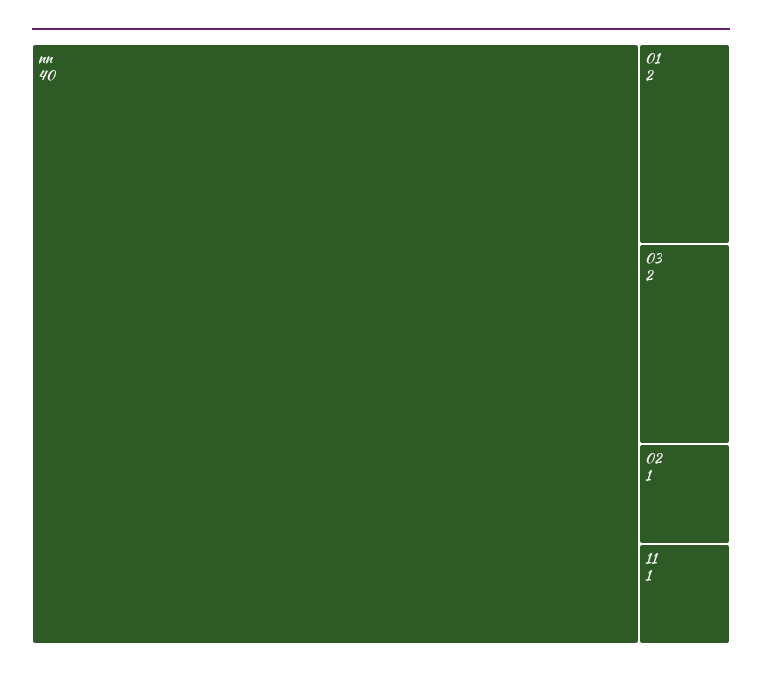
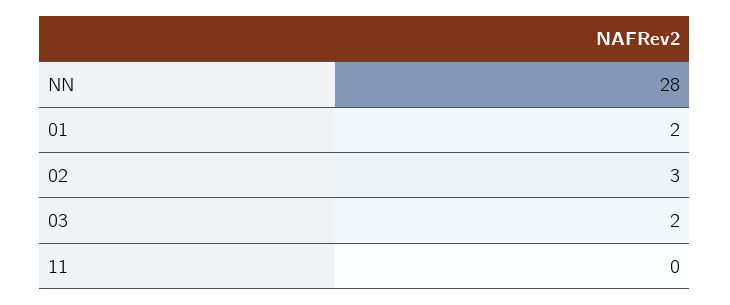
  {
-   "nn": 40,
+   "nn": 28,
    "01": 2,
    "03": 2,
-   "02": 1,
+   "02": 3,
-   "11": 1
+   "11": 0
  }

